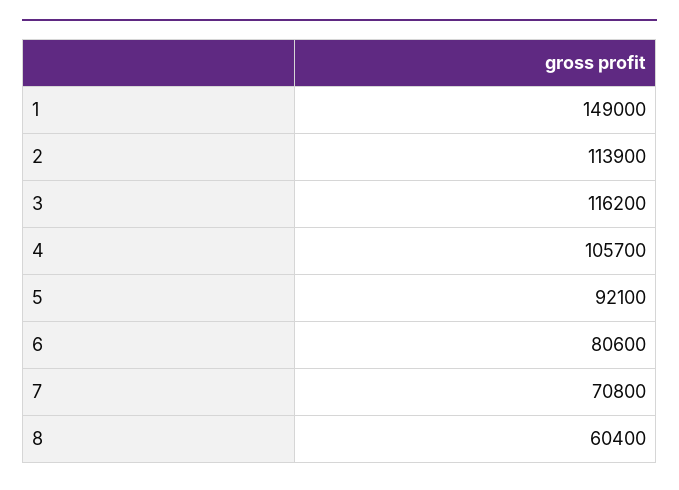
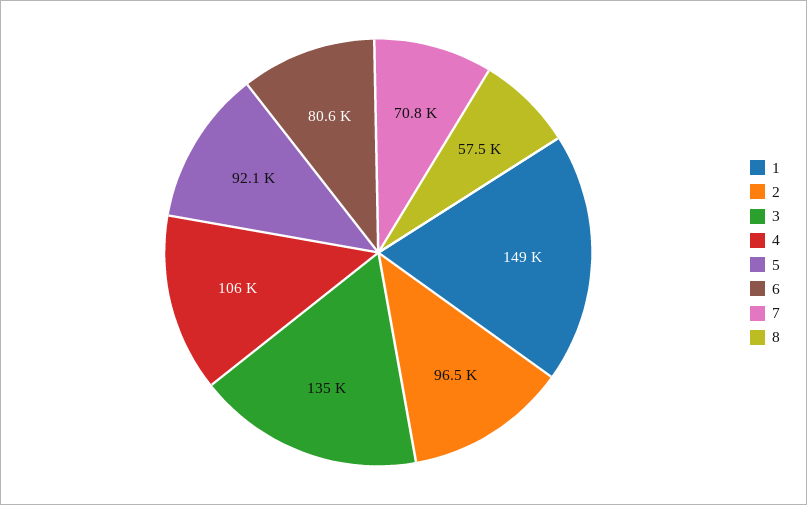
  {
    "1": 149000,
-   "2": 113900,
+   "2": 96500,
-   "3": 116200,
+   "3": 135000,
    "4": 105700,
    "5": 92100,
    "6": 80600,
    "7": 70800,
-   "8": 60400
+   "8": 57500
  }

